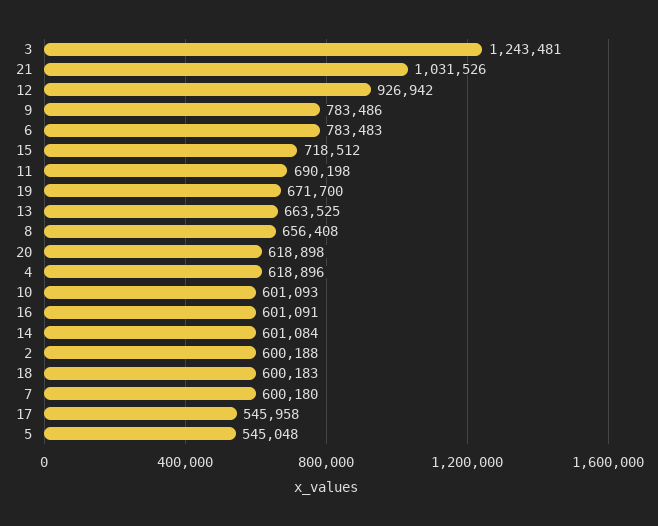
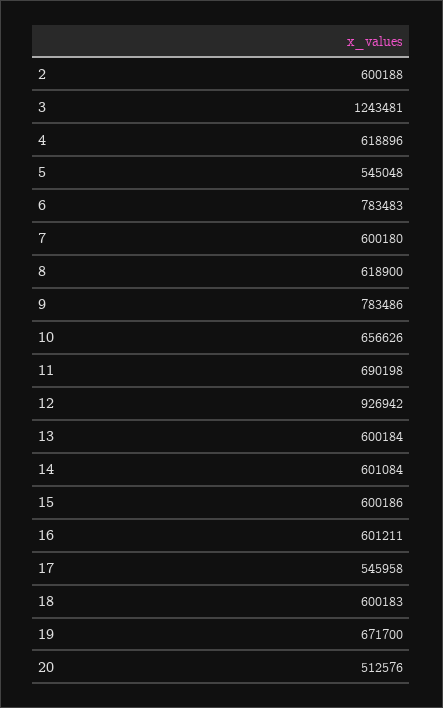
  {
    "3": 1243481,
-   "21": 1031526,
    "12": 926942,
    "9": 783486,
    "6": 783483,
-   "15": 718512,
+   "15": 600186,
    "11": 690198,
    "19": 671700,
-   "13": 663525,
+   "13": 600184,
-   "8": 656408,
+   "8": 618900,
-   "20": 618898,
+   "20": 512576,
    "4": 618896,
-   "10": 601093,
+   "10": 656626,
-   "16": 601091,
+   "16": 601211,
    "14": 601084,
    "2": 600188,
    "18": 600183,
    "7": 600180,
    "17": 545958,
    "5": 545048
  }

